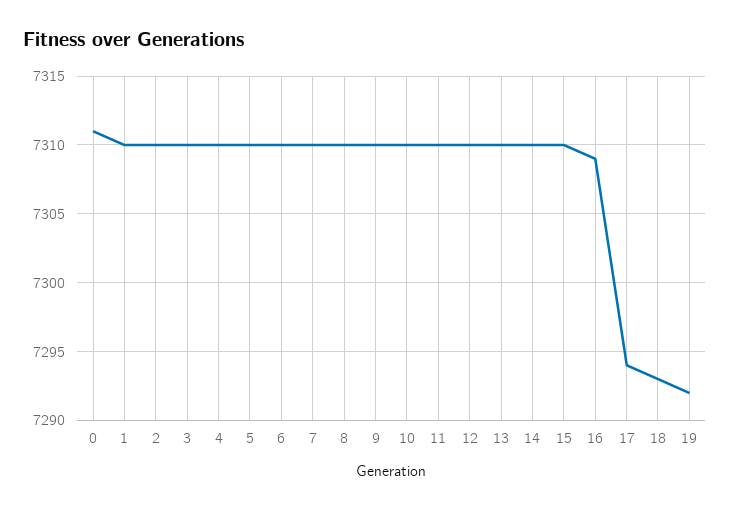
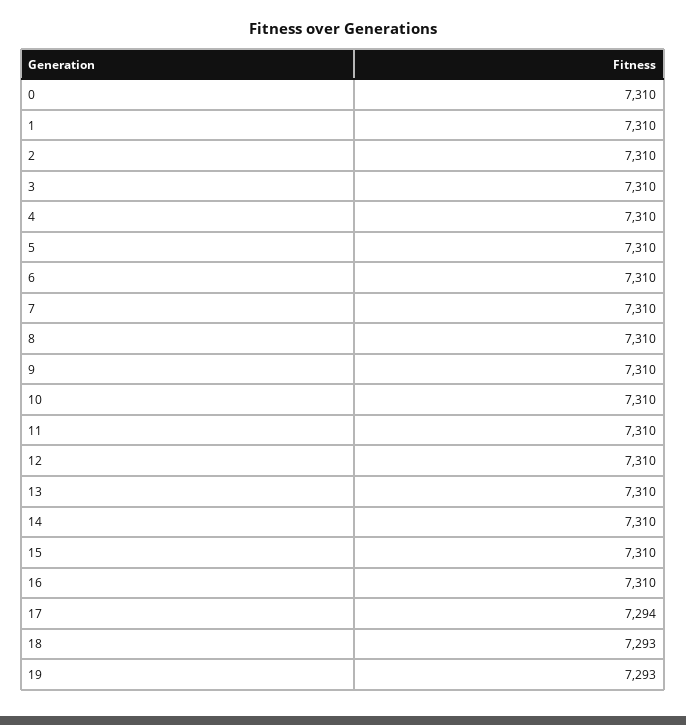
  {
-   "0": 7311,
+   "0": 7310,
    "1": 7310,
    "2": 7310,
    "3": 7310,
    "4": 7310,
    "5": 7310,
    "6": 7310,
    "7": 7310,
    "8": 7310,
    "9": 7310,
    "10": 7310,
    "11": 7310,
    "12": 7310,
    "13": 7310,
    "14": 7310,
    "15": 7310,
-   "16": 7309,
+   "16": 7310,
    "17": 7294,
    "18": 7293,
-   "19": 7292
+   "19": 7293
  }

